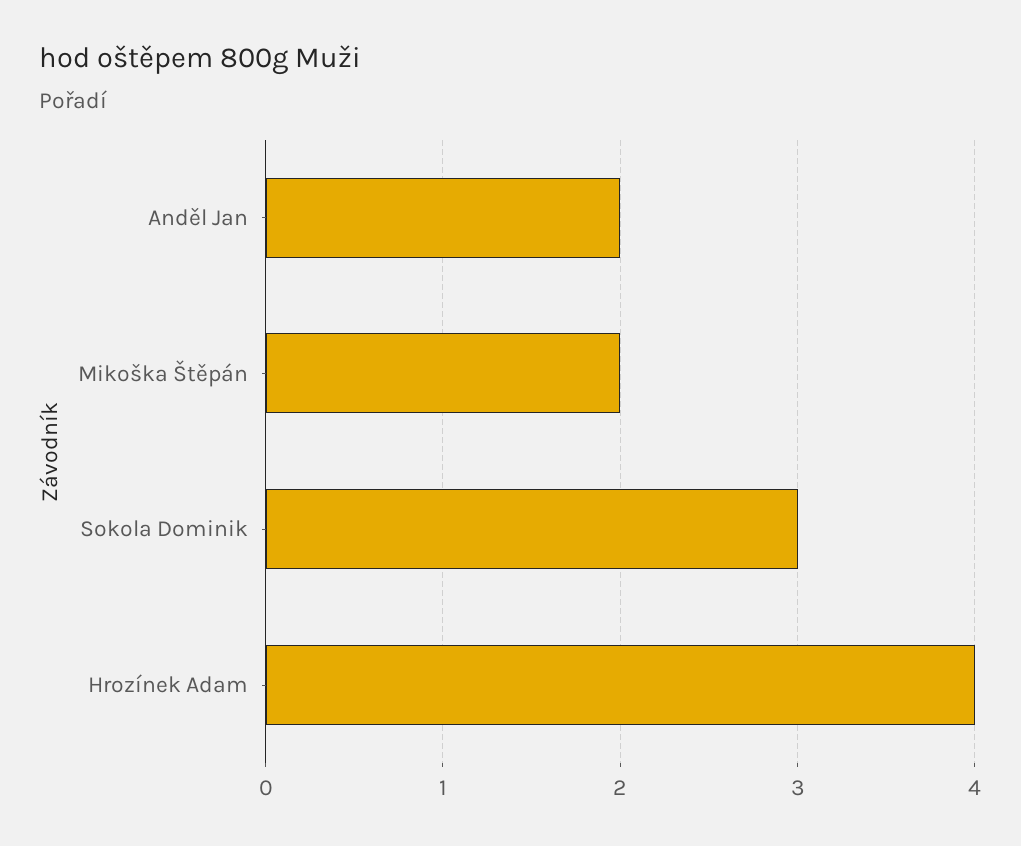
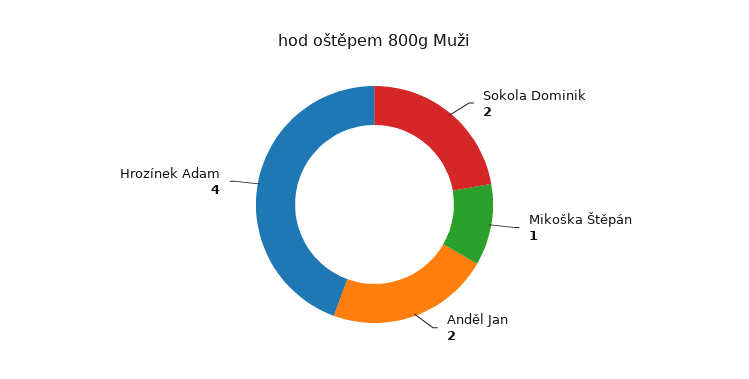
  {
    "Anděl Jan": 2,
-   "Mikoška Štěpán": 2,
+   "Mikoška Štěpán": 1,
-   "Sokola Dominik": 3,
+   "Sokola Dominik": 2,
    "Hrozínek Adam": 4
  }

